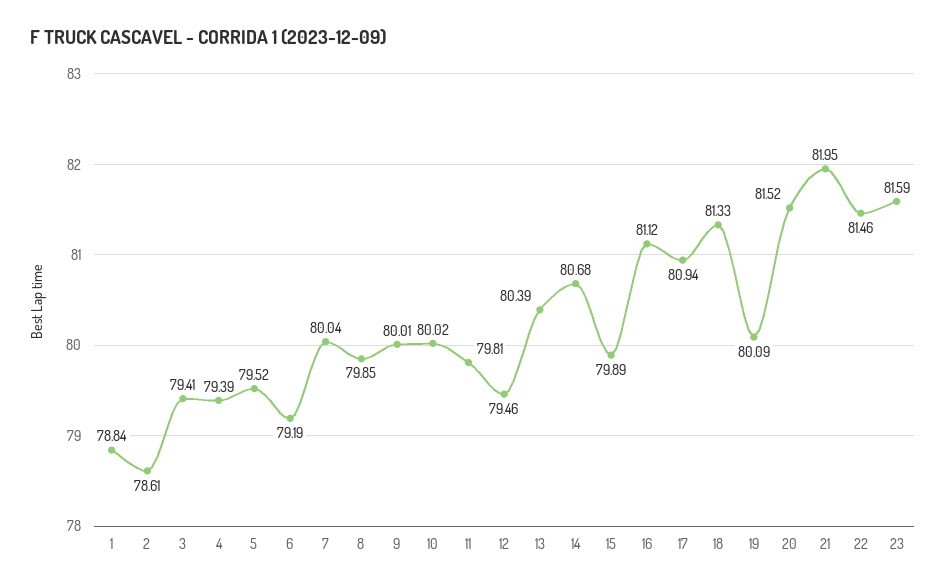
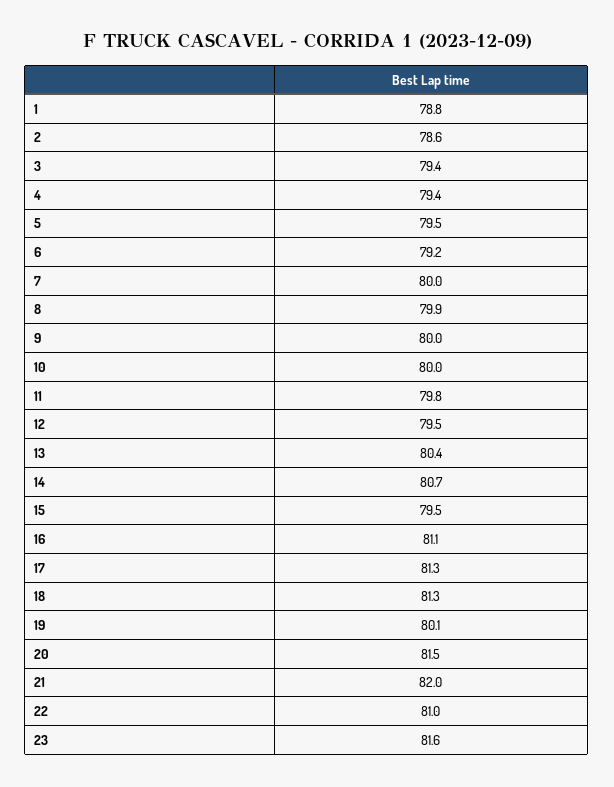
  {
    "1": 78.84,
    "2": 78.61,
    "3": 79.41,
    "4": 79.39,
    "5": 79.52,
    "6": 79.19,
    "7": 80.04,
    "8": 79.85,
    "9": 80.01,
    "10": 80.02,
    "11": 79.81,
    "12": 79.46,
    "13": 80.39,
    "14": 80.68,
-   "15": 79.89,
+   "15": 79.5,
    "16": 81.12,
-   "17": 80.94,
+   "17": 81.3,
    "18": 81.33,
    "19": 80.09,
    "20": 81.52,
    "21": 81.95,
-   "22": 81.46,
+   "22": 81,
    "23": 81.59
  }

